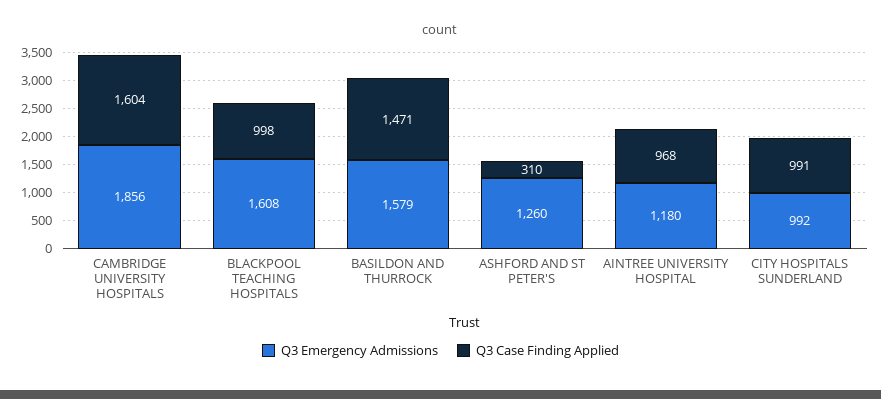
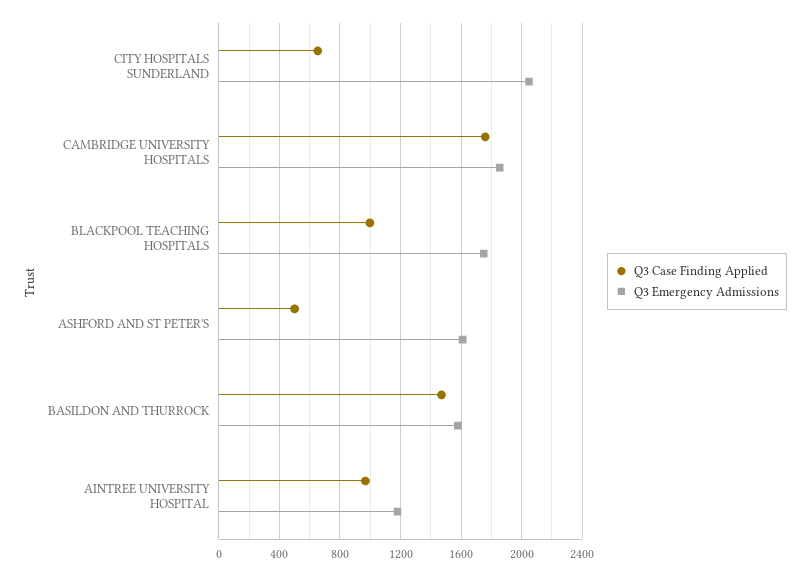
  {
    "Q3 Emergency Admissions": {
      "CAMBRIDGE UNIVERSITY HOSPITALS": 1856,
-     "BLACKPOOL TEACHING HOSPITALS": 1608,
+     "BLACKPOOL TEACHING HOSPITALS": 1750,
      "BASILDON AND THURROCK": 1579,
-     "ASHFORD AND ST PETER'S": 1260,
+     "ASHFORD AND ST PETER'S": 1600,
      "AINTREE UNIVERSITY HOSPITAL": 1180,
-     "CITY HOSPITALS SUNDERLAND": 992
+     "CITY HOSPITALS SUNDERLAND": 2050
    },
    "Q3 Case Finding Applied": {
-     "CAMBRIDGE UNIVERSITY HOSPITALS": 1604,
+     "CAMBRIDGE UNIVERSITY HOSPITALS": 1750,
      "BLACKPOOL TEACHING HOSPITALS": 998,
      "BASILDON AND THURROCK": 1471,
-     "ASHFORD AND ST PETER'S": 310,
+     "ASHFORD AND ST PETER'S": 500,
      "AINTREE UNIVERSITY HOSPITAL": 968,
-     "CITY HOSPITALS SUNDERLAND": 991
+     "CITY HOSPITALS SUNDERLAND": 650
    }
  }

